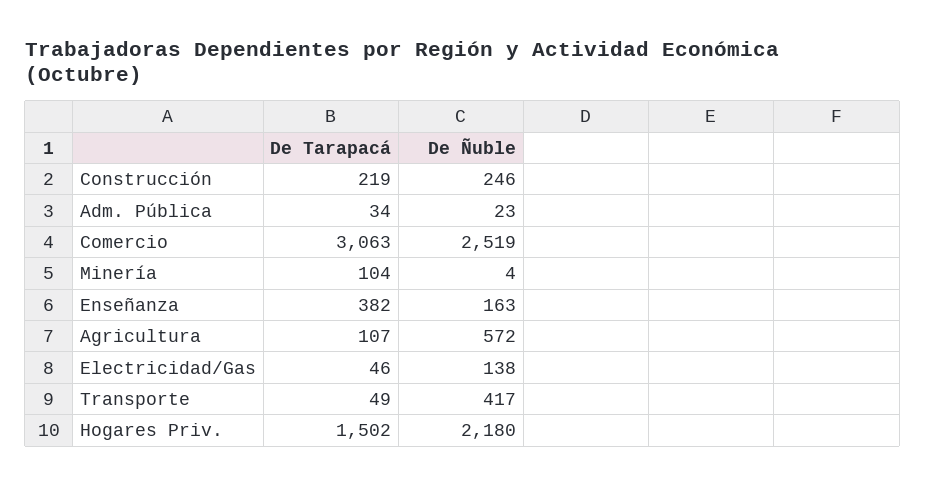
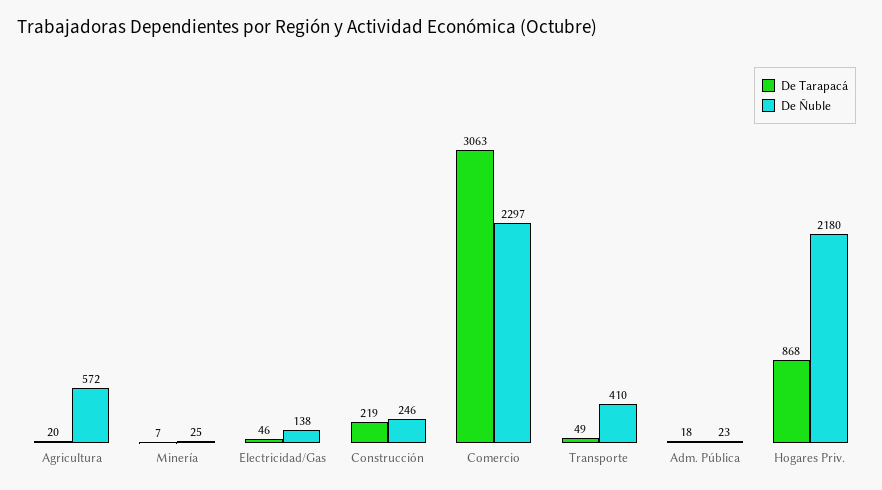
  {
    "De Tarapacá": {
      "Construcción": 219,
-     "Adm. Pública": 34,
+     "Adm. Pública": 18,
      "Comercio": 3063,
-     "Minería": 104,
+     "Minería": 7,
-     "Enseñanza": 382,
-     "Agricultura": 107,
+     "Agricultura": 20,
      "Electricidad/Gas": 46,
      "Transporte": 49,
-     "Hogares Priv.": 1502
+     "Hogares Priv.": 868
    },
    "De Ñuble": {
      "Construcción": 246,
      "Adm. Pública": 23,
-     "Comercio": 2519,
+     "Comercio": 2297,
-     "Minería": 4,
+     "Minería": 25,
-     "Enseñanza": 163,
      "Agricultura": 572,
      "Electricidad/Gas": 138,
-     "Transporte": 417,
+     "Transporte": 410,
      "Hogares Priv.": 2180
    }
  }

